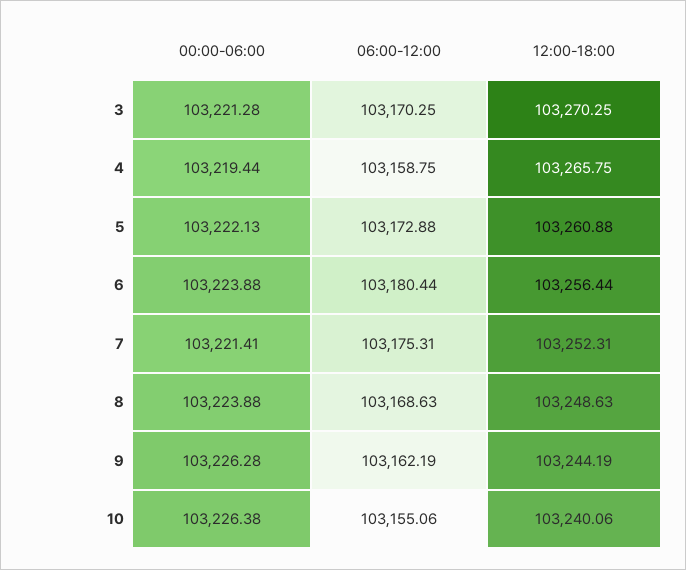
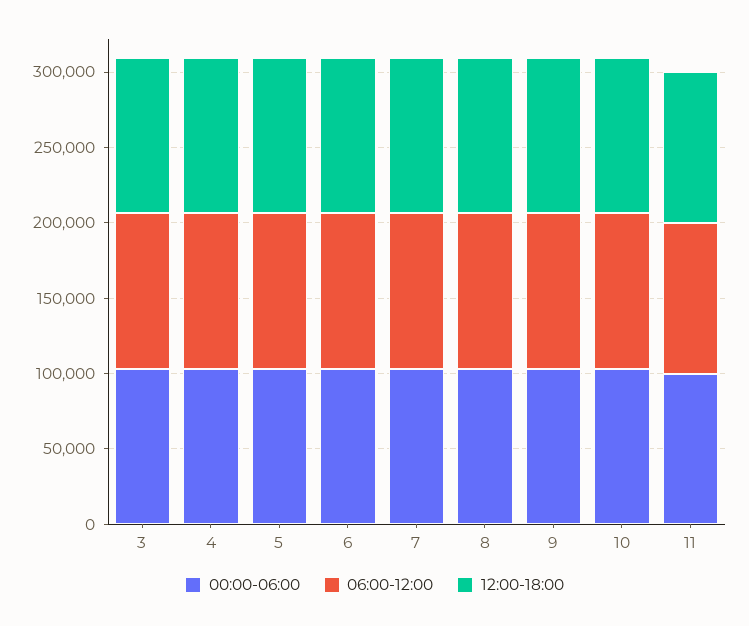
  {
    "00:00-06:00": {
      "3": 103221.28,
      "4": 103219.44,
      "5": 103222.13,
      "6": 103223.88,
      "7": 103221.41,
      "8": 103223.88,
      "9": 103226.28,
-     "10": 103226.38
+     "10": 103226.38,
+     "11": 100000
    },
    "06:00-12:00": {
      "3": 103170.25,
      "4": 103158.75,
      "5": 103172.88,
      "6": 103180.44,
      "7": 103175.31,
      "8": 103168.63,
      "9": 103162.19,
-     "10": 103155.06
+     "10": 103155.06,
+     "11": 100000
    },
    "12:00-18:00": {
      "3": 103270.25,
      "4": 103265.75,
      "5": 103260.88,
      "6": 103256.44,
      "7": 103252.31,
      "8": 103248.63,
      "9": 103244.19,
-     "10": 103240.06
+     "10": 103240.06,
+     "11": 100000
    }
  }

